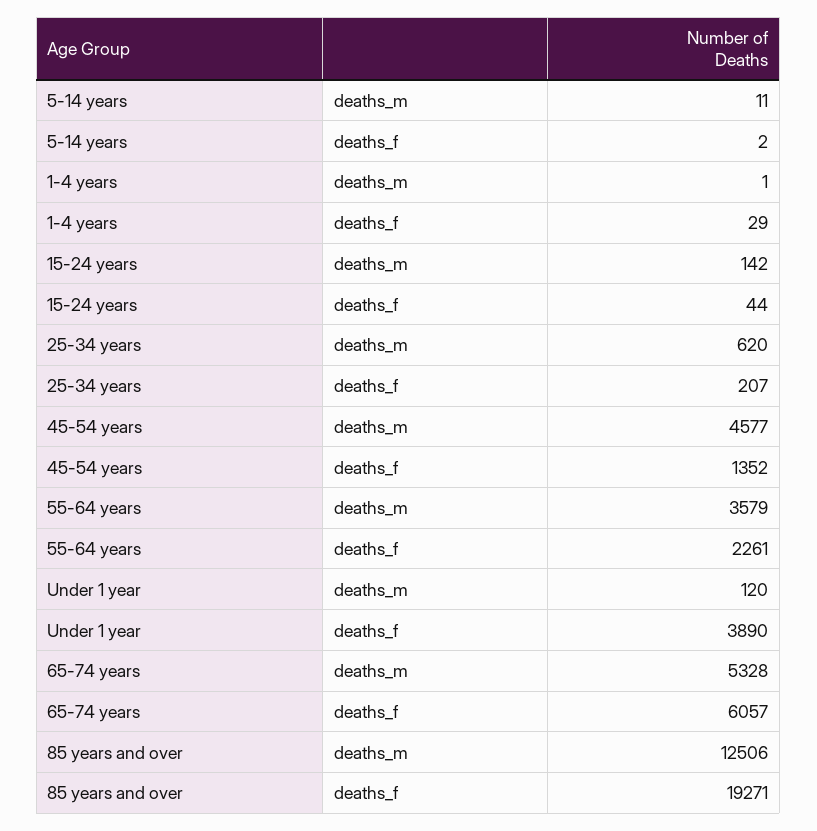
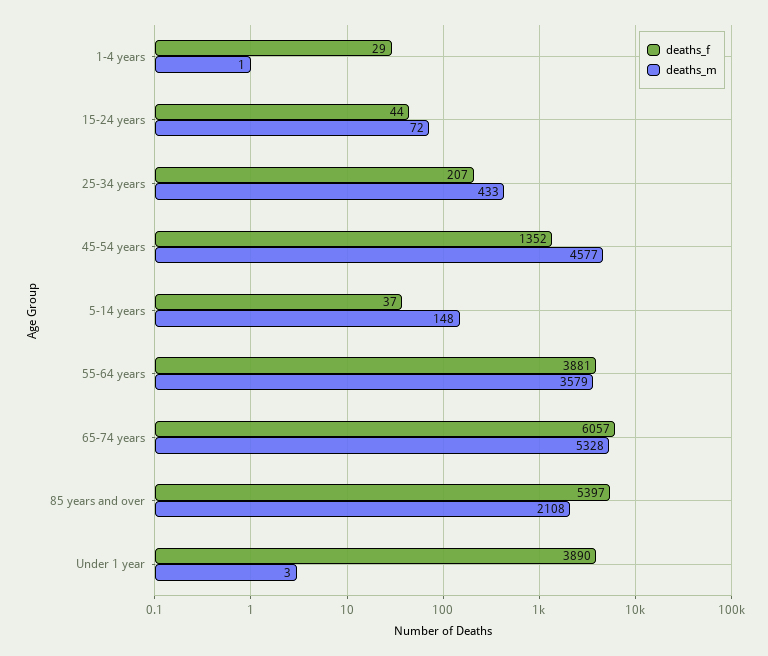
  {
    "deaths_m": {
-     "5-14 years": 11,
+     "5-14 years": 148,
      "1-4 years": 1,
-     "15-24 years": 142,
+     "15-24 years": 72,
-     "25-34 years": 620,
+     "25-34 years": 433,
      "45-54 years": 4577,
      "55-64 years": 3579,
-     "Under 1 year": 120,
+     "Under 1 year": 3,
      "65-74 years": 5328,
-     "85 years and over": 12506
+     "85 years and over": 2108
    },
    "deaths_f": {
-     "5-14 years": 2,
+     "5-14 years": 37,
      "1-4 years": 29,
      "15-24 years": 44,
      "25-34 years": 207,
      "45-54 years": 1352,
-     "55-64 years": 2261,
+     "55-64 years": 3881,
      "Under 1 year": 3890,
      "65-74 years": 6057,
-     "85 years and over": 19271
+     "85 years and over": 5397
    }
  }

